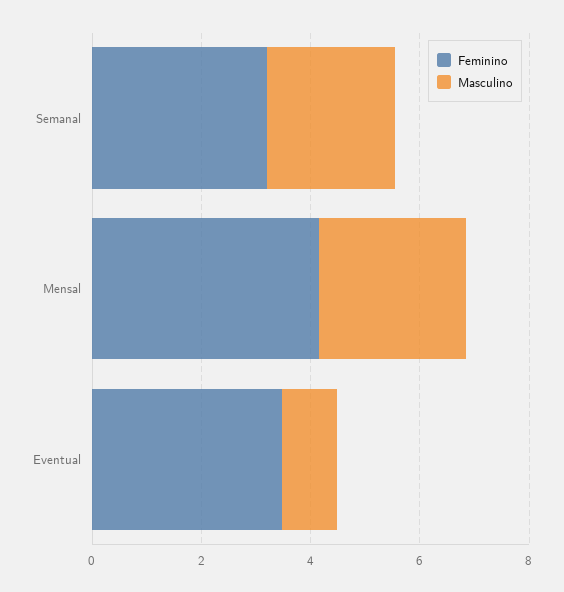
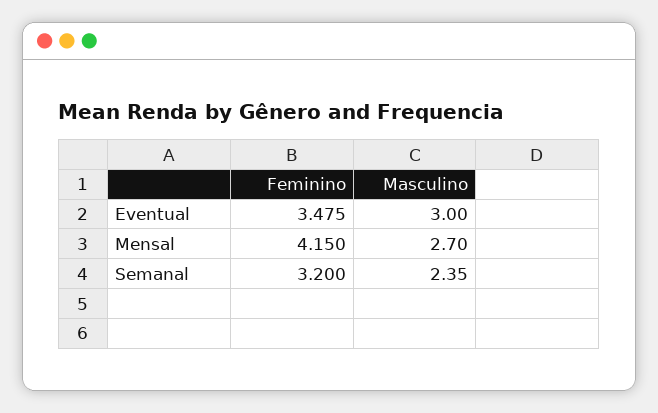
  {
    "Feminino": {
      "Semanal": 3.2,
      "Mensal": 4.15,
      "Eventual": 3.475
    },
    "Masculino": {
      "Semanal": 2.35,
      "Mensal": 2.7,
-     "Eventual": 1
+     "Eventual": 3
    }
  }

